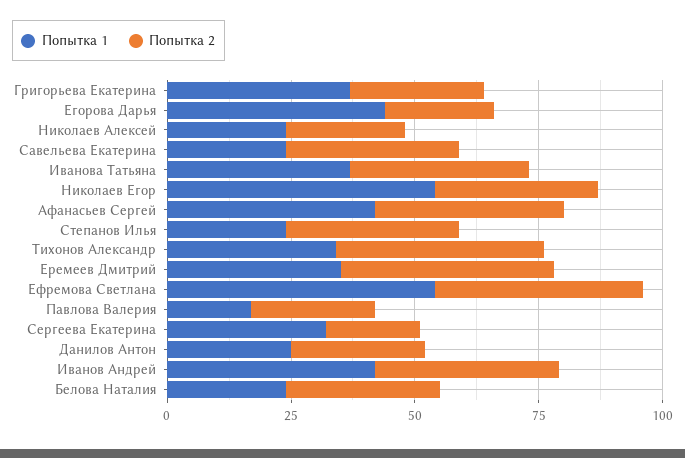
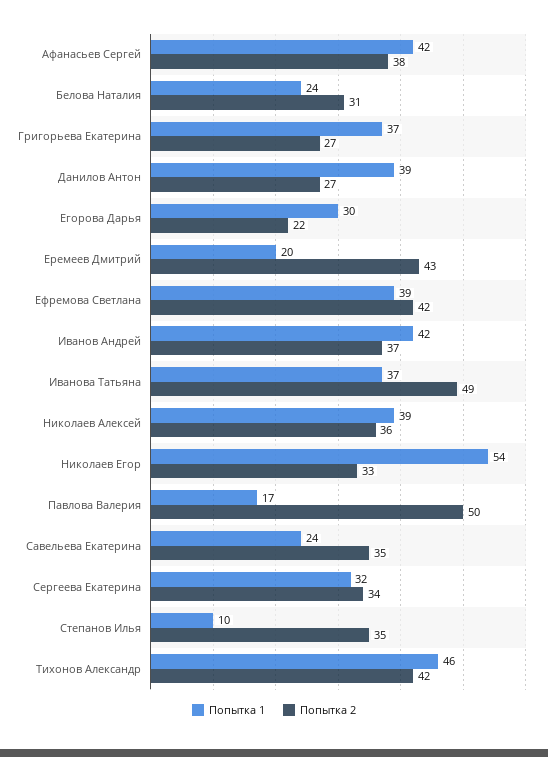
  {
    "Попытка 1": {
      "Григорьева Екатерина": 37,
-     "Егорова Дарья": 45,
+     "Егорова Дарья": 30,
-     "Николаев Алексей": 25,
+     "Николаев Алексей": 39,
      "Савельева Екатерина": 24,
      "Иванова Татьяна": 37,
      "Николаев Егор": 54,
      "Афанасьев Сергей": 42,
-     "Степанов Илья": 25,
+     "Степанов Илья": 10,
-     "Тихонов Александр": 35,
+     "Тихонов Александр": 46,
-     "Еремеев Дмитрий": 35,
+     "Еремеев Дмитрий": 20,
-     "Ефремова Светлана": 55,
+     "Ефремова Светлана": 39,
      "Павлова Валерия": 17,
      "Сергеева Екатерина": 32,
-     "Данилов Антон": 25,
+     "Данилов Антон": 39,
      "Иванов Андрей": 42,
      "Белова Наталия": 24
    },
    "Попытка 2": {
      "Григорьева Екатерина": 27,
      "Егорова Дарья": 22,
-     "Николаев Алексей": 25,
+     "Николаев Алексей": 36,
      "Савельева Екатерина": 35,
-     "Иванова Татьяна": 35,
+     "Иванова Татьяна": 49,
      "Николаев Егор": 33,
      "Афанасьев Сергей": 38,
      "Степанов Илья": 35,
      "Тихонов Александр": 42,
      "Еремеев Дмитрий": 43,
      "Ефремова Светлана": 42,
-     "Павлова Валерия": 25,
+     "Павлова Валерия": 50,
-     "Сергеева Екатерина": 20,
+     "Сергеева Екатерина": 34,
      "Данилов Антон": 27,
      "Иванов Андрей": 37,
      "Белова Наталия": 31
    }
  }

